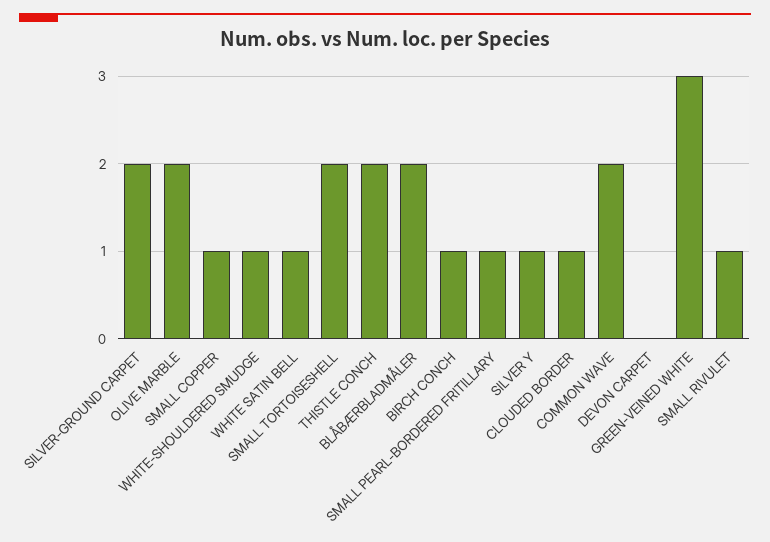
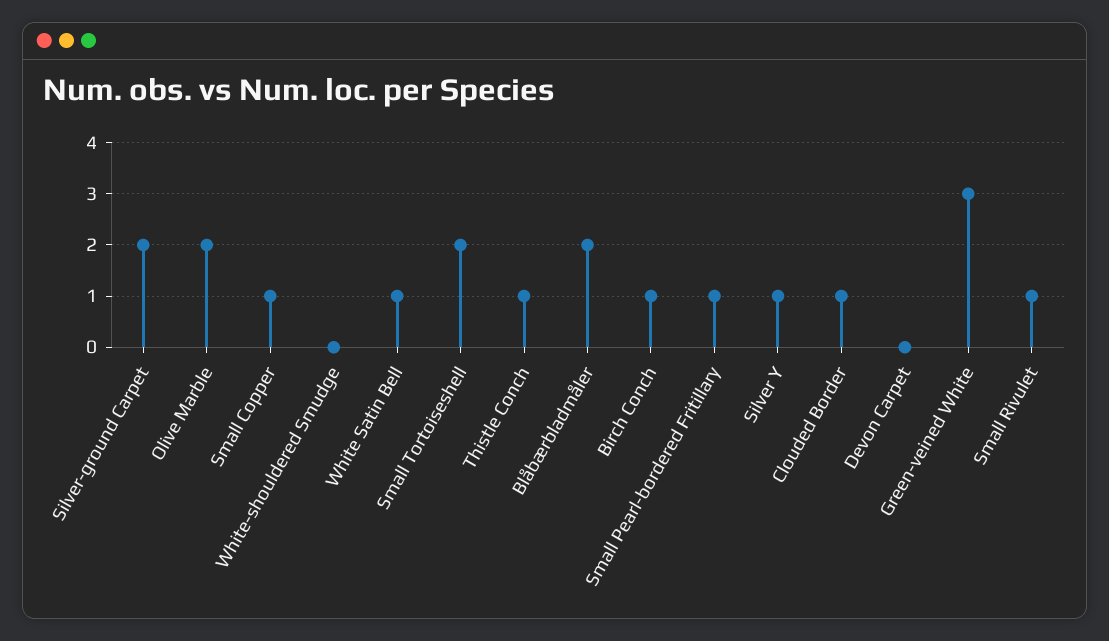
  {
    "SILVER-GROUND CARPET": 2,
    "OLIVE MARBLE": 2,
    "SMALL COPPER": 1,
-   "WHITE-SHOULDERED SMUDGE": 1,
+   "WHITE-SHOULDERED SMUDGE": 0,
    "WHITE SATIN BELL": 1,
    "SMALL TORTOISESHELL": 2,
-   "THISTLE CONCH": 2,
+   "THISTLE CONCH": 1,
    "BLÅBÆRBLADMÅLER": 2,
    "BIRCH CONCH": 1,
    "SMALL PEARL-BORDERED FRITILLARY": 1,
    "SILVER Y": 1,
    "CLOUDED BORDER": 1,
-   "COMMON WAVE": 2,
    "DEVON CARPET": 0,
    "GREEN-VEINED WHITE": 3,
    "SMALL RIVULET": 1
  }

